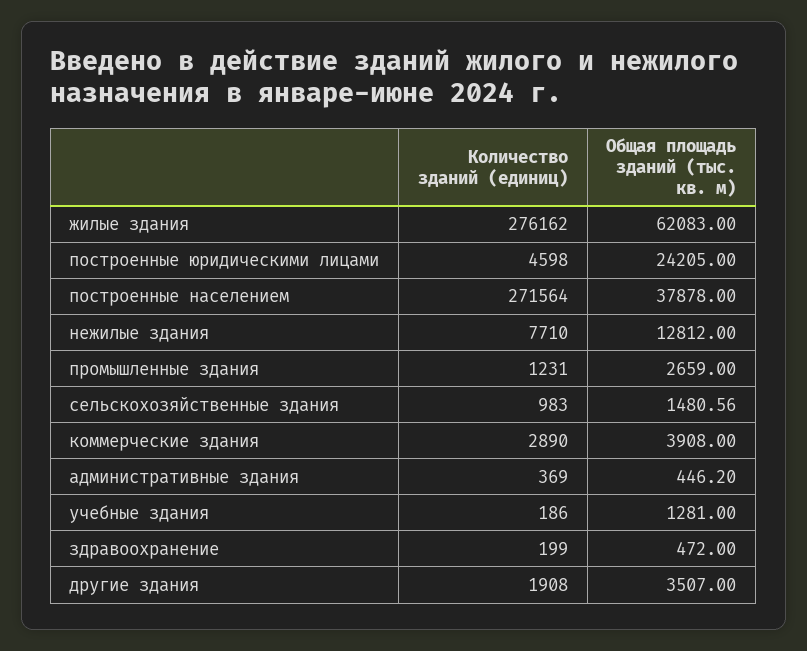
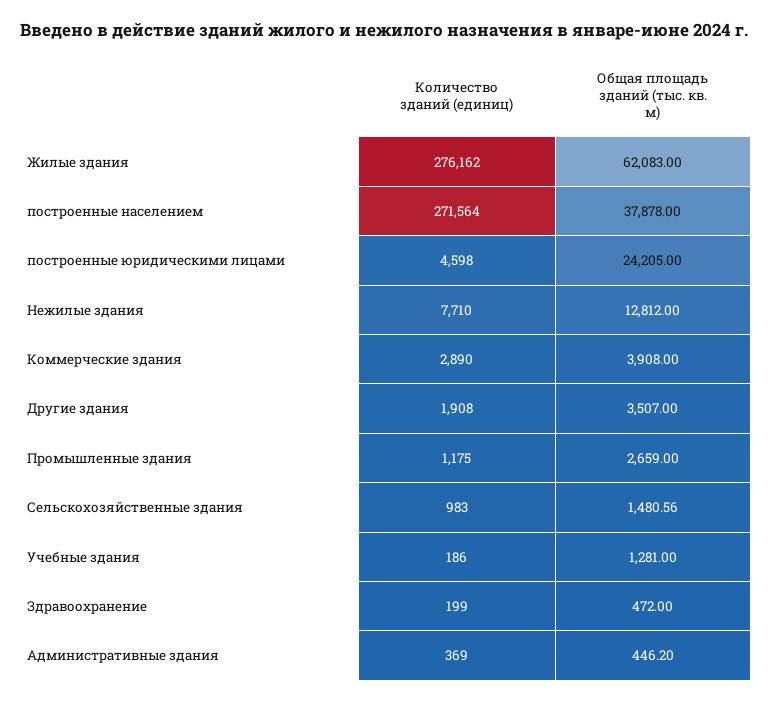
  {
    "Количество зданий (единиц)": {
      "жилые здания": 276162,
      "построенные юридическими лицами": 4598,
      "построенные населением": 271564,
      "нежилые здания": 7710,
-     "промышленные здания": 1231,
+     "промышленные здания": 1175,
      "сельскохозяйственные здания": 983,
      "коммерческие здания": 2890,
      "административные здания": 369,
      "учебные здания": 186,
      "здравоохранение": 199,
      "другие здания": 1908
    },
    "Общая площадь зданий (тыс. кв. м)": {
      "жилые здания": 62083,
      "построенные юридическими лицами": 24205,
      "построенные населением": 37878,
      "нежилые здания": 12812,
      "промышленные здания": 2659,
      "сельскохозяйственные здания": 1480.56,
      "коммерческие здания": 3908,
      "административные здания": 446.2,
      "учебные здания": 1281,
      "здравоохранение": 472,
      "другие здания": 3507
    }
  }

